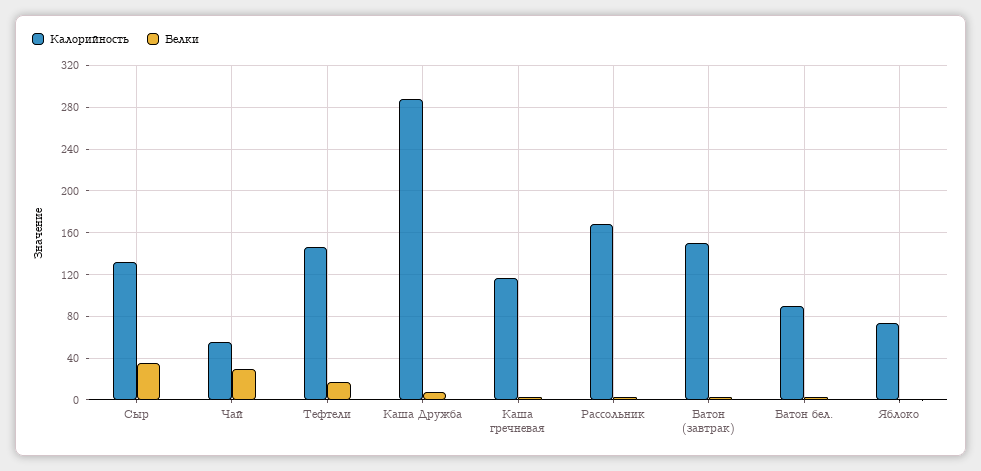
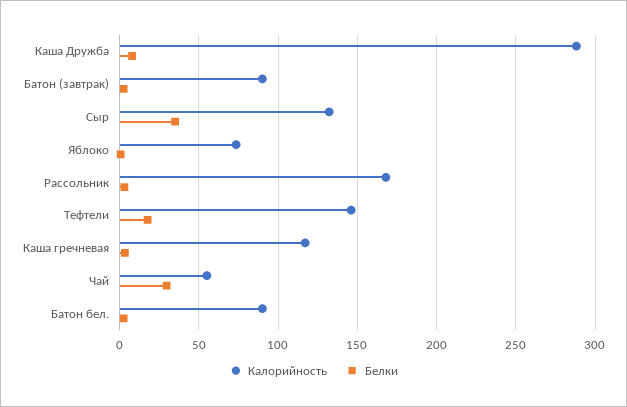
  {
    "Калорийность": {
      "Сыр": 130,
      "Чай": 55,
      "Тефтели": 145,
      "Каша Дружба": 290,
      "Каша гречневая": 115,
      "Рассольник": 170,
-     "Батон (завтрак)": 150,
+     "Батон (завтрак)": 90,
      "Батон бел.": 90,
      "Яблоко": 75
    },
    "Белки": {
      "Сыр": 35,
      "Чай": 30,
      "Тефтели": 20,
      "Каша Дружба": 10,
      "Каша гречневая": 5,
      "Рассольник": 5,
      "Батон (завтрак)": 5,
      "Батон бел.": 5,
      "Яблоко": 0
    }
  }

